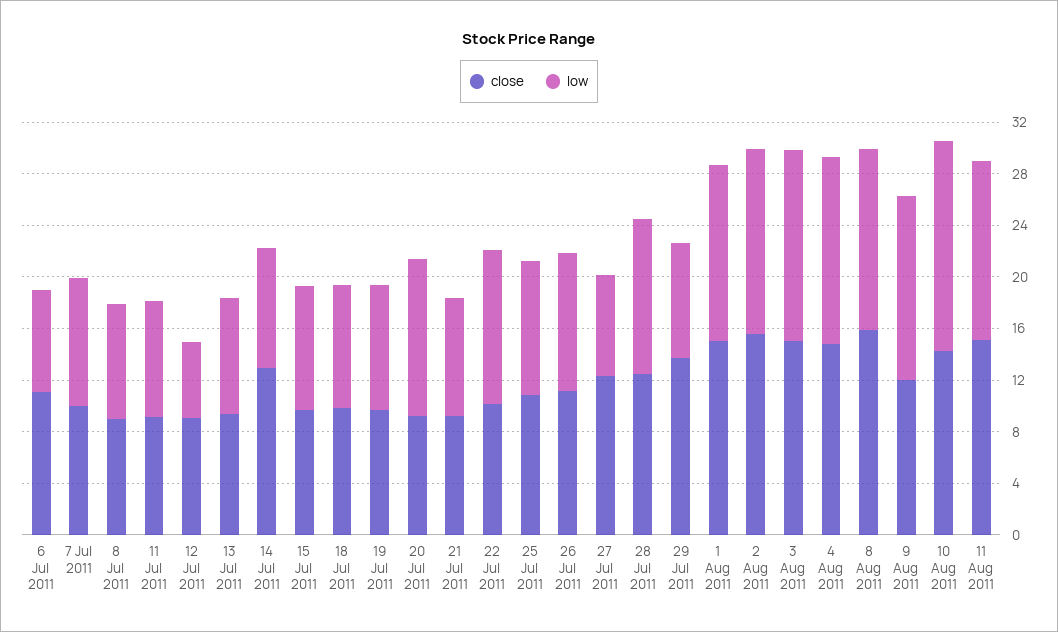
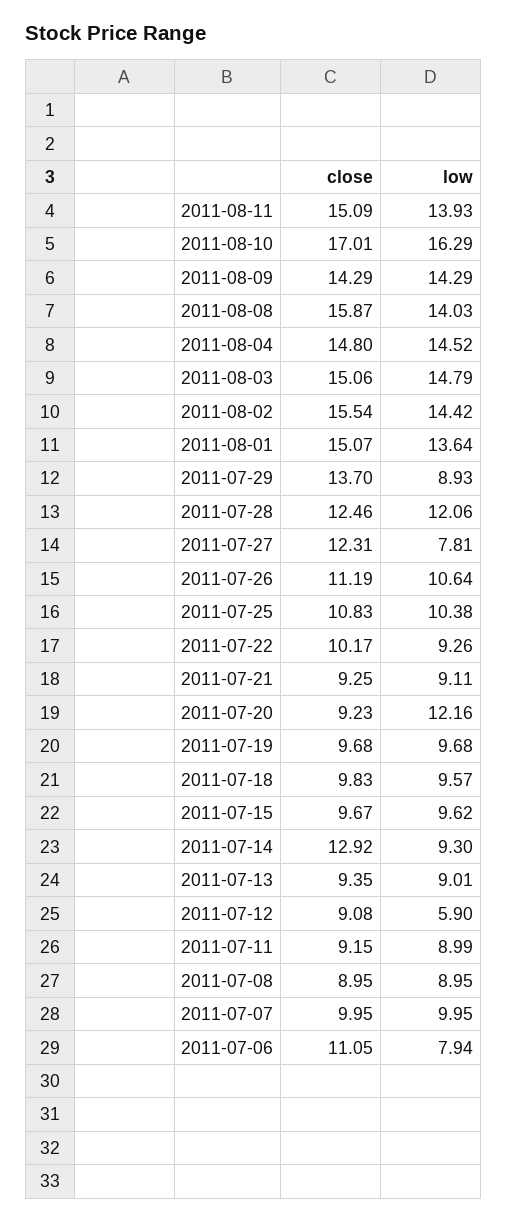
  {
    "close": {
      "6 Jul 2011": 11.05,
      "7 Jul 2011": 9.95,
      "8 Jul 2011": 8.95,
      "11 Jul 2011": 9.15,
      "12 Jul 2011": 9.08,
      "13 Jul 2011": 9.35,
      "14 Jul 2011": 12.92,
      "15 Jul 2011": 9.67,
      "18 Jul 2011": 9.83,
      "19 Jul 2011": 9.68,
      "20 Jul 2011": 9.23,
      "21 Jul 2011": 9.25,
      "22 Jul 2011": 10.17,
      "25 Jul 2011": 10.83,
      "26 Jul 2011": 11.19,
      "27 Jul 2011": 12.31,
      "28 Jul 2011": 12.46,
      "29 Jul 2011": 13.7,
      "1 Aug 2011": 15.07,
      "2 Aug 2011": 15.54,
      "3 Aug 2011": 15.06,
      "4 Aug 2011": 14.8,
      "8 Aug 2011": 15.87,
-     "9 Aug 2011": 12,
+     "9 Aug 2011": 14.29,
-     "10 Aug 2011": 14,
+     "10 Aug 2011": 17.01,
      "11 Aug 2011": 15.09
    },
    "low": {
      "6 Jul 2011": 7.94,
      "7 Jul 2011": 9.95,
      "8 Jul 2011": 8.95,
      "11 Jul 2011": 8.99,
      "12 Jul 2011": 5.9,
      "13 Jul 2011": 9.01,
      "14 Jul 2011": 9.3,
      "15 Jul 2011": 9.62,
      "18 Jul 2011": 9.57,
      "19 Jul 2011": 9.68,
      "20 Jul 2011": 12.16,
      "21 Jul 2011": 9.11,
-     "22 Jul 2011": 12,
+     "22 Jul 2011": 9.26,
      "25 Jul 2011": 10.38,
      "26 Jul 2011": 10.64,
      "27 Jul 2011": 7.81,
      "28 Jul 2011": 12.06,
      "29 Jul 2011": 8.93,
      "1 Aug 2011": 13.64,
      "2 Aug 2011": 14.42,
      "3 Aug 2011": 14.79,
      "4 Aug 2011": 14.52,
      "8 Aug 2011": 14.03,
      "9 Aug 2011": 14.29,
      "10 Aug 2011": 16.29,
      "11 Aug 2011": 13.93
    }
  }

